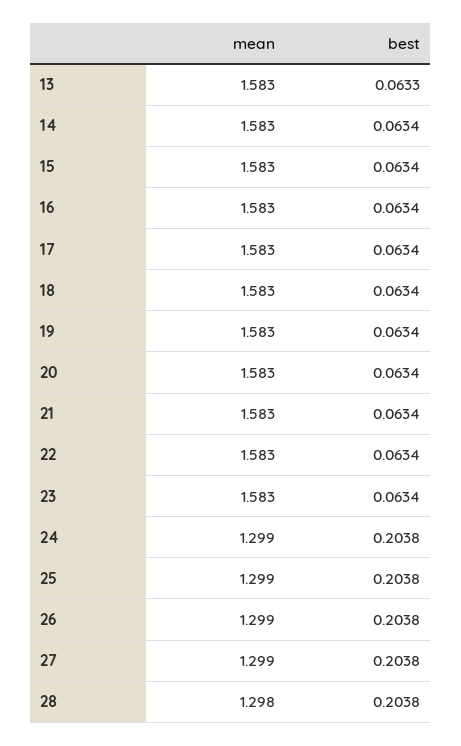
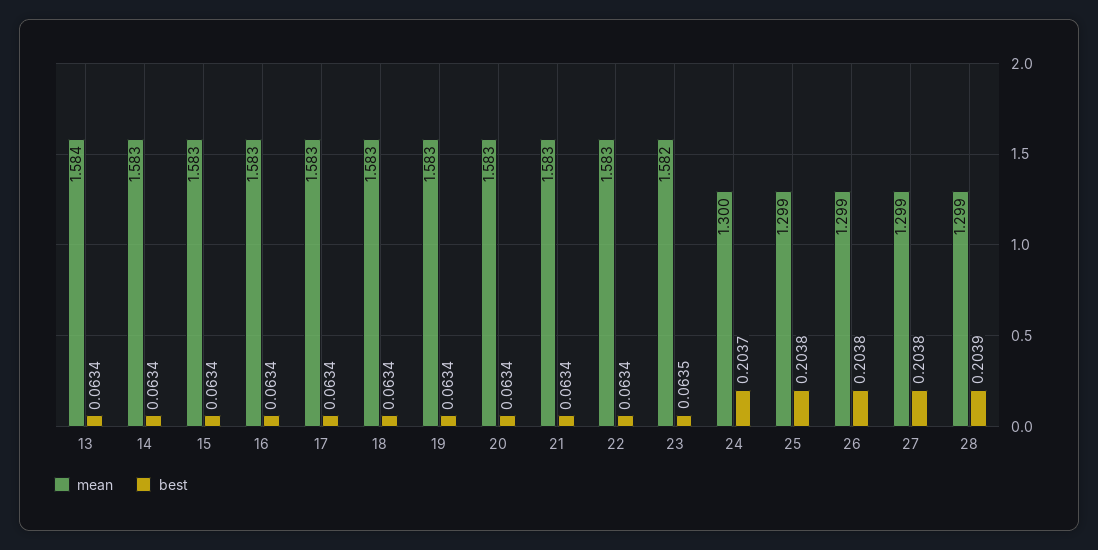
  {
    "mean": {
-     "13": 1.583,
+     "13": 1.584,
      "14": 1.583,
      "15": 1.583,
      "16": 1.583,
      "17": 1.583,
      "18": 1.583,
      "19": 1.583,
      "20": 1.583,
      "21": 1.583,
      "22": 1.583,
-     "23": 1.583,
+     "23": 1.582,
-     "24": 1.299,
+     "24": 1.3,
      "25": 1.299,
      "26": 1.299,
      "27": 1.299,
-     "28": 1.298
+     "28": 1.299
    },
    "best": {
-     "13": 0.0633,
+     "13": 0.0634,
      "14": 0.0634,
      "15": 0.0634,
      "16": 0.0634,
      "17": 0.0634,
      "18": 0.0634,
      "19": 0.0634,
      "20": 0.0634,
      "21": 0.0634,
      "22": 0.0634,
-     "23": 0.0634,
+     "23": 0.0635,
-     "24": 0.2038,
+     "24": 0.2037,
      "25": 0.2038,
      "26": 0.2038,
      "27": 0.2038,
-     "28": 0.2038
+     "28": 0.2039
    }
  }

